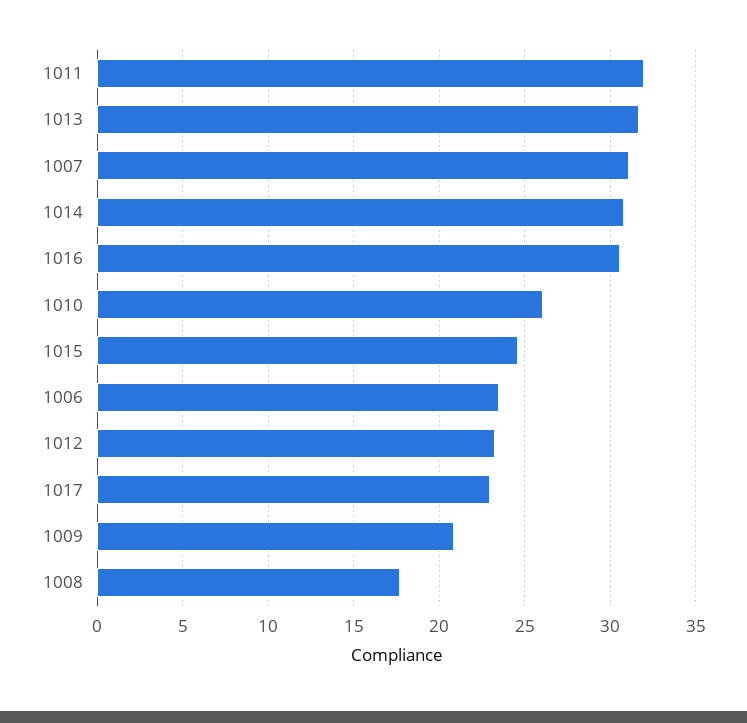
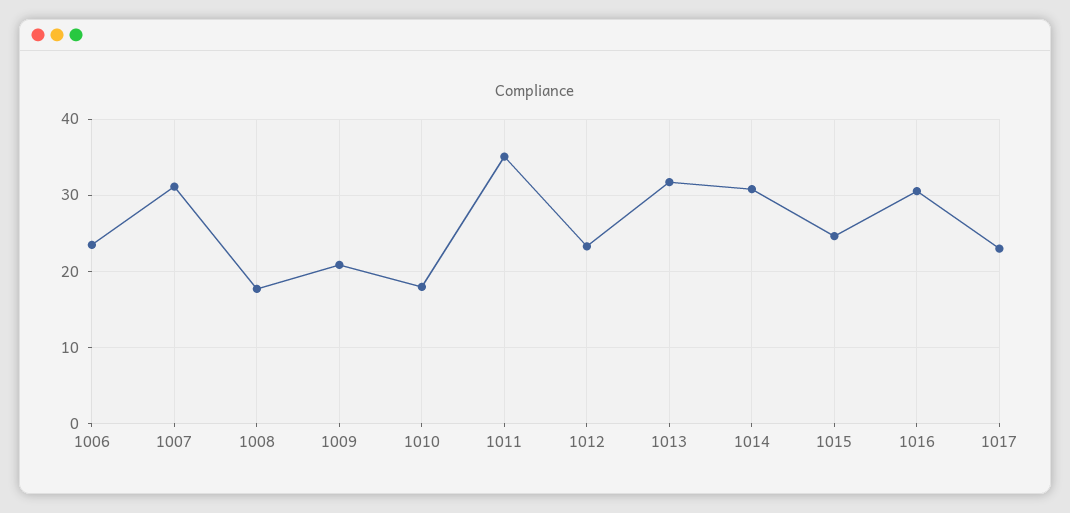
  {
-   "1011": 32,
+   "1011": 35,
    "1013": 31.5,
    "1007": 31,
    "1014": 31,
    "1016": 30.5,
-   "1010": 26,
+   "1010": 18,
    "1015": 24.5,
    "1006": 23.5,
    "1012": 23.5,
    "1017": 23,
    "1009": 21,
    "1008": 17.5
  }

